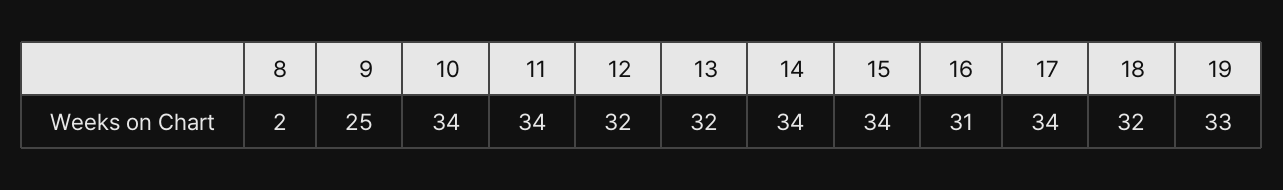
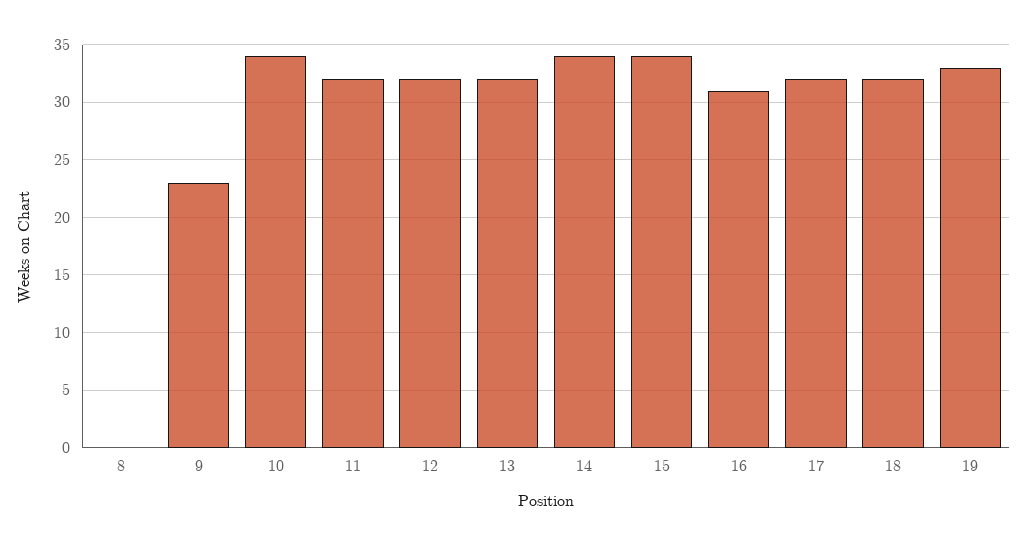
  {
-   "8": 2,
+   "8": 0,
-   "9": 25,
+   "9": 23,
    "10": 34,
-   "11": 34,
+   "11": 32,
    "12": 32,
    "13": 32,
    "14": 34,
    "15": 34,
    "16": 31,
-   "17": 34,
+   "17": 32,
    "18": 32,
    "19": 33
  }

